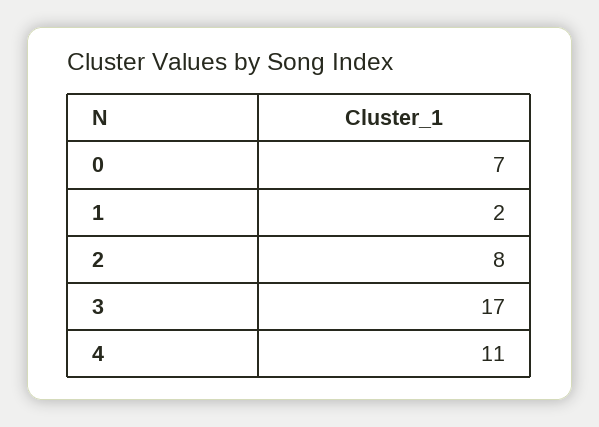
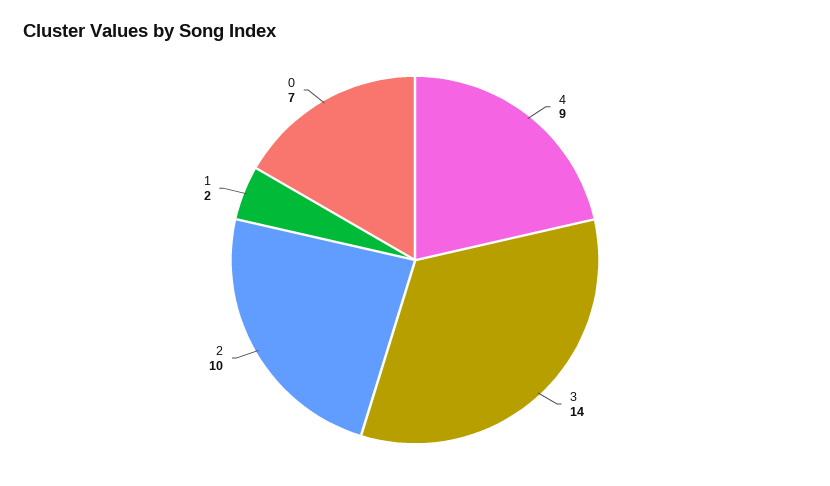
  {
    "0": 7,
    "1": 2,
-   "2": 8,
+   "2": 10,
-   "3": 17,
+   "3": 14,
-   "4": 11
+   "4": 9
  }

